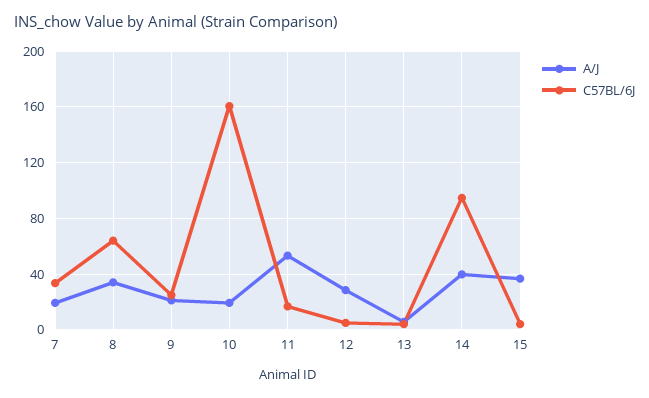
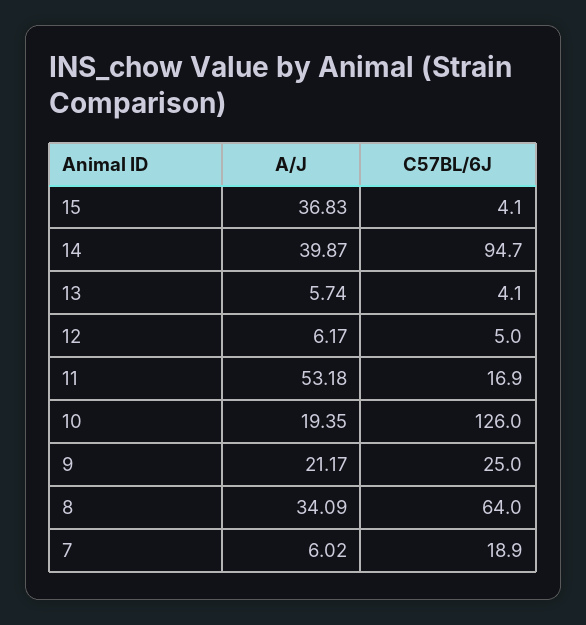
  {
    "A/J": {
-     "7": 20,
+     "7": 6.02,
      "8": 34.09,
      "9": 21.17,
      "10": 19.35,
      "11": 53.18,
-     "12": 30,
+     "12": 6.17,
      "13": 5.74,
      "14": 39.87,
      "15": 36.83
    },
    "C57BL/6J": {
-     "7": 35,
+     "7": 18.9,
      "8": 64,
      "9": 25,
-     "10": 160,
+     "10": 126,
      "11": 16.9,
      "12": 5,
      "13": 4.1,
      "14": 94.7,
      "15": 4.1
    }
  }

